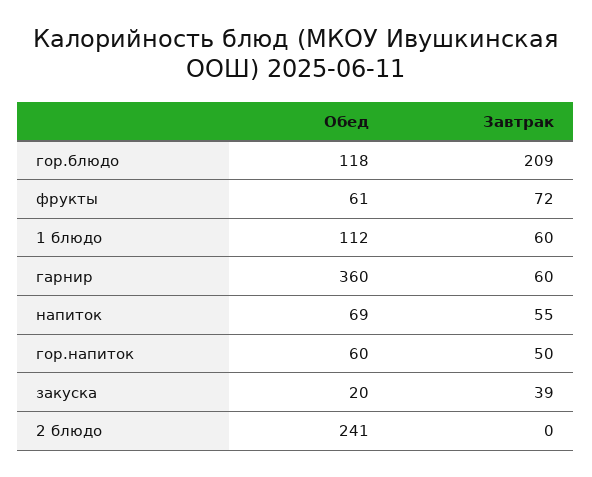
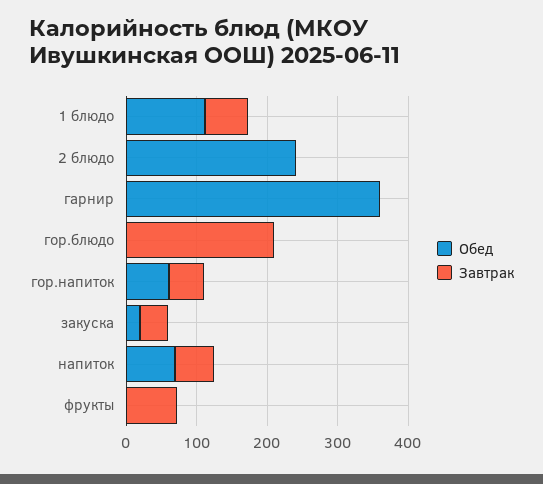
  {
    "Обед": {
-     "гор.блюдо": 118,
+     "гор.блюдо": 0,
-     "фрукты": 61,
+     "фрукты": 0,
      "1 блюдо": 112,
      "гарнир": 360,
      "напиток": 69,
      "гор.напиток": 60,
      "закуска": 20,
      "2 блюдо": 241
    },
    "Завтрак": {
      "гор.блюдо": 209,
      "фрукты": 72,
      "1 блюдо": 60,
-     "гарнир": 60,
+     "гарнир": 0,
      "напиток": 55,
      "гор.напиток": 50,
      "закуска": 39,
      "2 блюдо": 0
    }
  }

